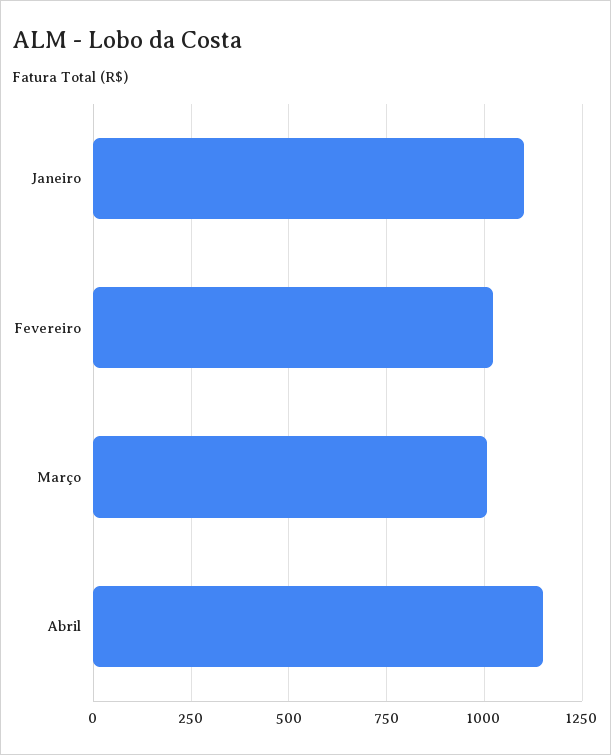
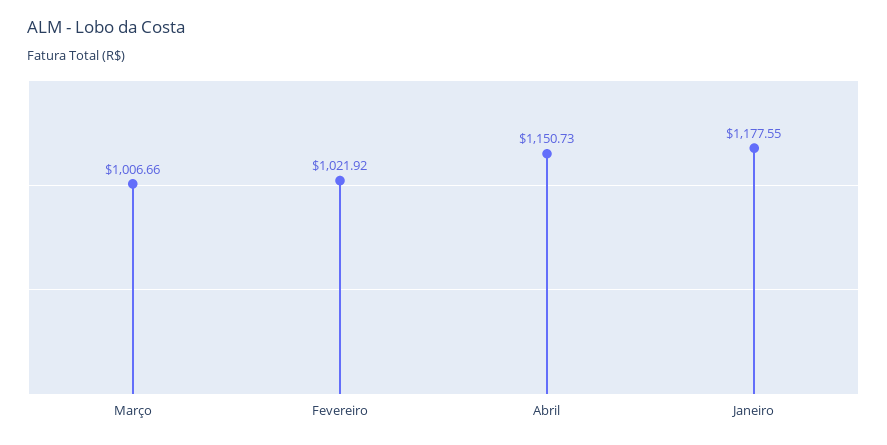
  {
-   "Janeiro": 1100,
+   "Janeiro": 1177.55,
    "Fevereiro": 1021.92,
    "Março": 1006.66,
    "Abril": 1150.73
  }

